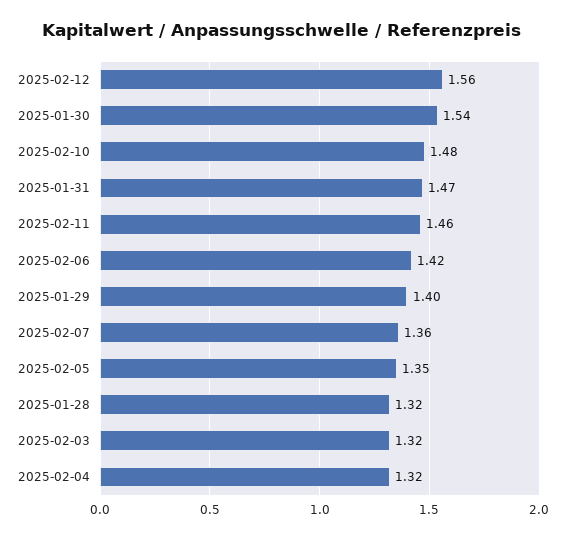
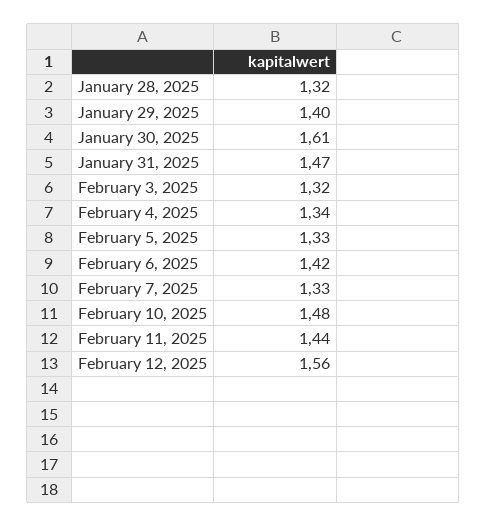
  {
    "2025-02-12": 1.56,
-   "2025-01-30": 1.54,
+   "2025-01-30": 1.61,
    "2025-02-10": 1.48,
    "2025-01-31": 1.47,
-   "2025-02-11": 1.46,
+   "2025-02-11": 1.44,
    "2025-02-06": 1.42,
    "2025-01-29": 1.4,
-   "2025-02-07": 1.36,
+   "2025-02-07": 1.33,
-   "2025-02-05": 1.35,
+   "2025-02-05": 1.33,
    "2025-01-28": 1.32,
    "2025-02-03": 1.32,
-   "2025-02-04": 1.32
+   "2025-02-04": 1.34
  }

